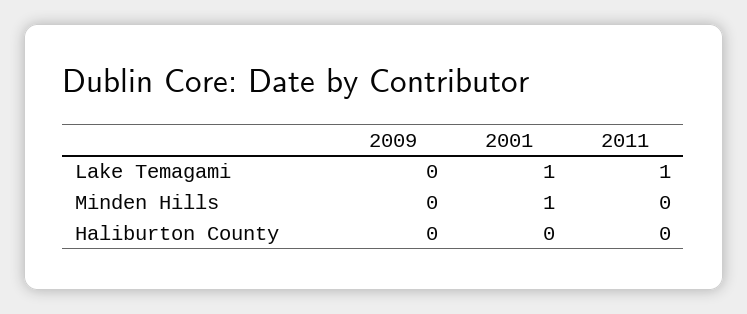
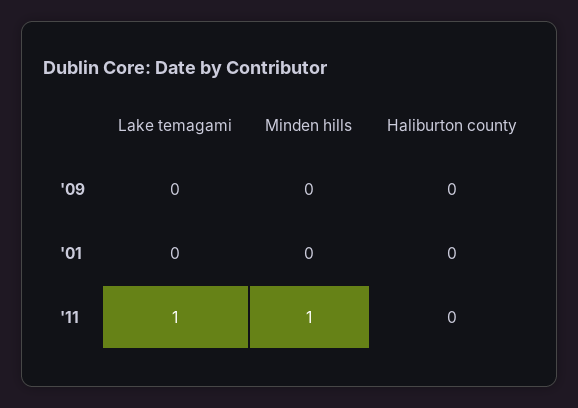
  {
    "2009": {
      "Lake Temagami": 0,
      "Minden Hills": 0,
      "Haliburton County": 0
    },
    "2001": {
-     "Lake Temagami": 1,
+     "Lake Temagami": 0,
-     "Minden Hills": 1,
+     "Minden Hills": 0,
      "Haliburton County": 0
    },
    "2011": {
      "Lake Temagami": 1,
-     "Minden Hills": 0,
+     "Minden Hills": 1,
      "Haliburton County": 0
    }
  }

